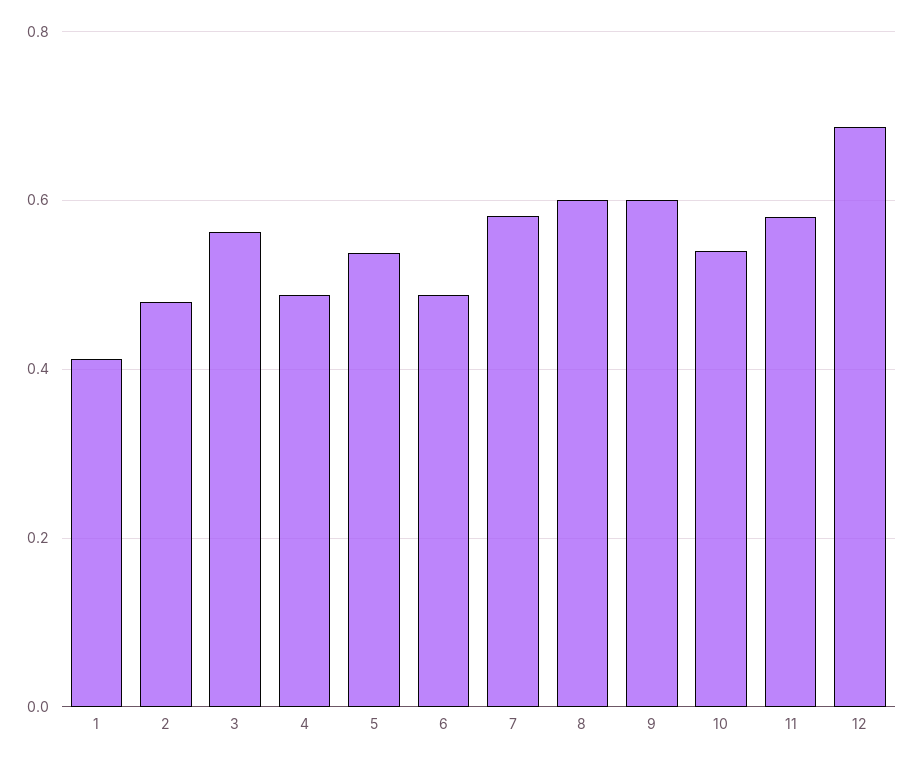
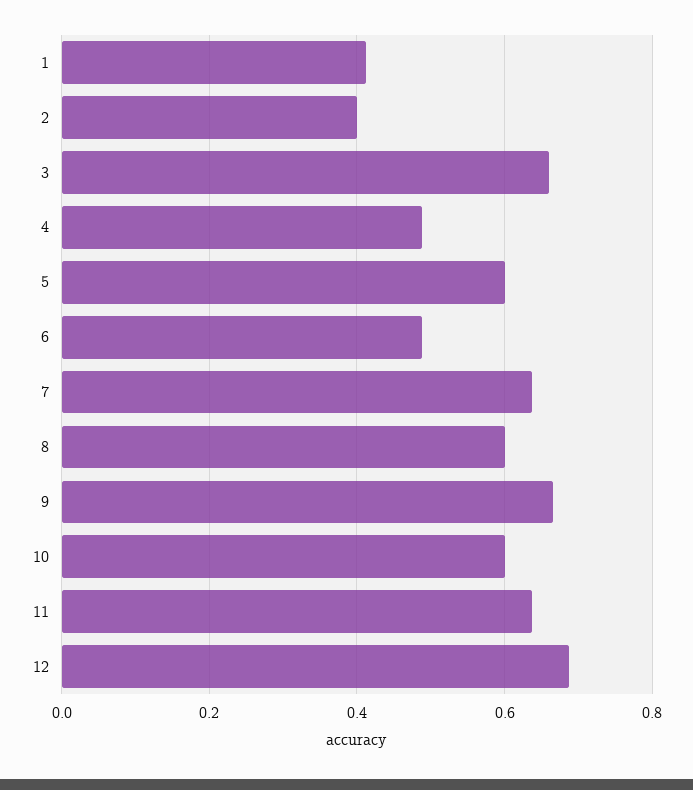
  {
    "1": 0.42,
-   "2": 0.48,
+   "2": 0.4,
-   "3": 0.56,
+   "3": 0.66,
    "4": 0.48,
-   "5": 0.54,
+   "5": 0.6,
    "6": 0.48,
-   "7": 0.58,
+   "7": 0.64,
    "8": 0.6,
-   "9": 0.6,
+   "9": 0.66,
-   "10": 0.54,
+   "10": 0.6,
-   "11": 0.58,
+   "11": 0.64,
    "12": 0.68
  }

